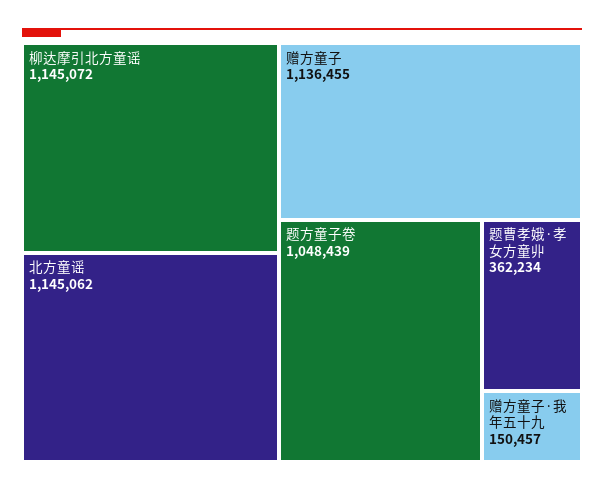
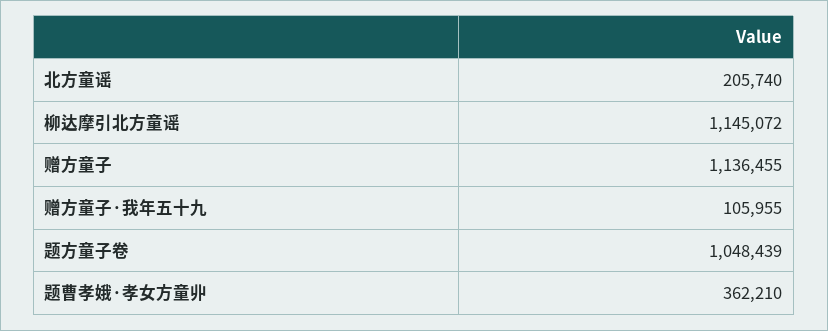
  {
    "柳达摩引北方童谣": 1145072,
-   "北方童谣": 1145062,
+   "北方童谣": 205740,
    "赠方童子": 1136455,
    "题方童子卷": 1048439,
-   "题曹孝娥·孝女方童丱": 362234,
+   "题曹孝娥·孝女方童丱": 362210,
-   "赠方童子·我年五十九": 150457
+   "赠方童子·我年五十九": 105955
  }

